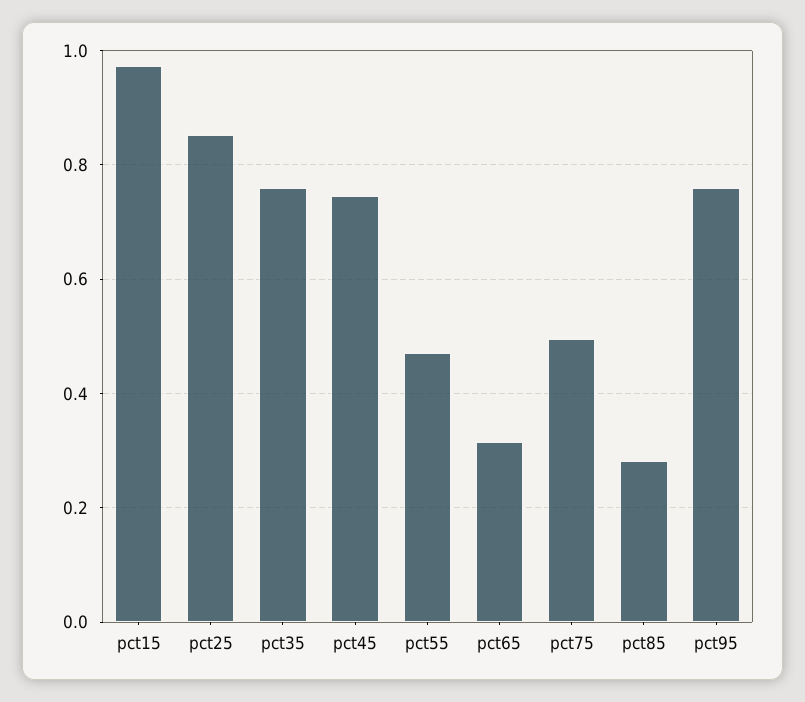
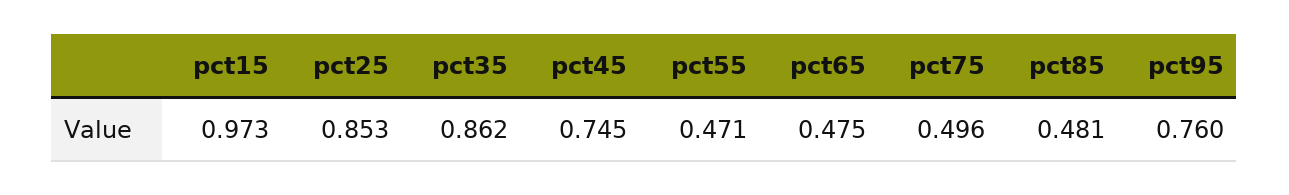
  {
    "pct15": 0.973,
    "pct25": 0.853,
-   "pct35": 0.76,
+   "pct35": 0.862,
    "pct45": 0.745,
    "pct55": 0.471,
-   "pct65": 0.32,
+   "pct65": 0.475,
    "pct75": 0.496,
-   "pct85": 0.28,
+   "pct85": 0.481,
    "pct95": 0.76
  }

